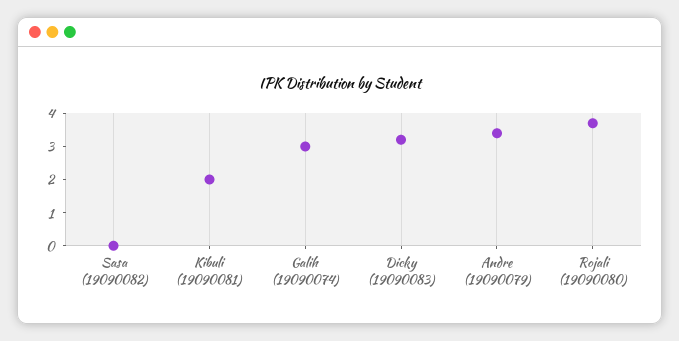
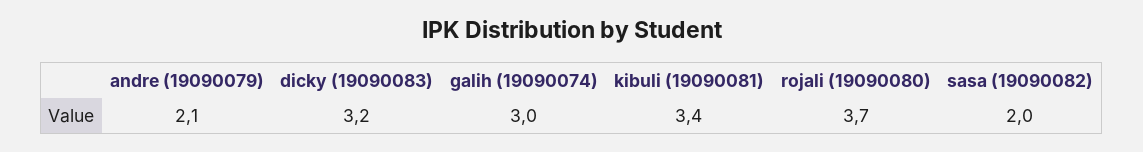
  {
-   "Sasa (19090082)": 0,
+   "Sasa (19090082)": 2,
-   "Kibuli (19090081)": 2,
+   "Kibuli (19090081)": 3.4,
    "Galih (19090074)": 3,
    "Dicky (19090083)": 3.2,
-   "Andre (19090079)": 3.5,
+   "Andre (19090079)": 2.1,
    "Rojali (19090080)": 3.7
  }

